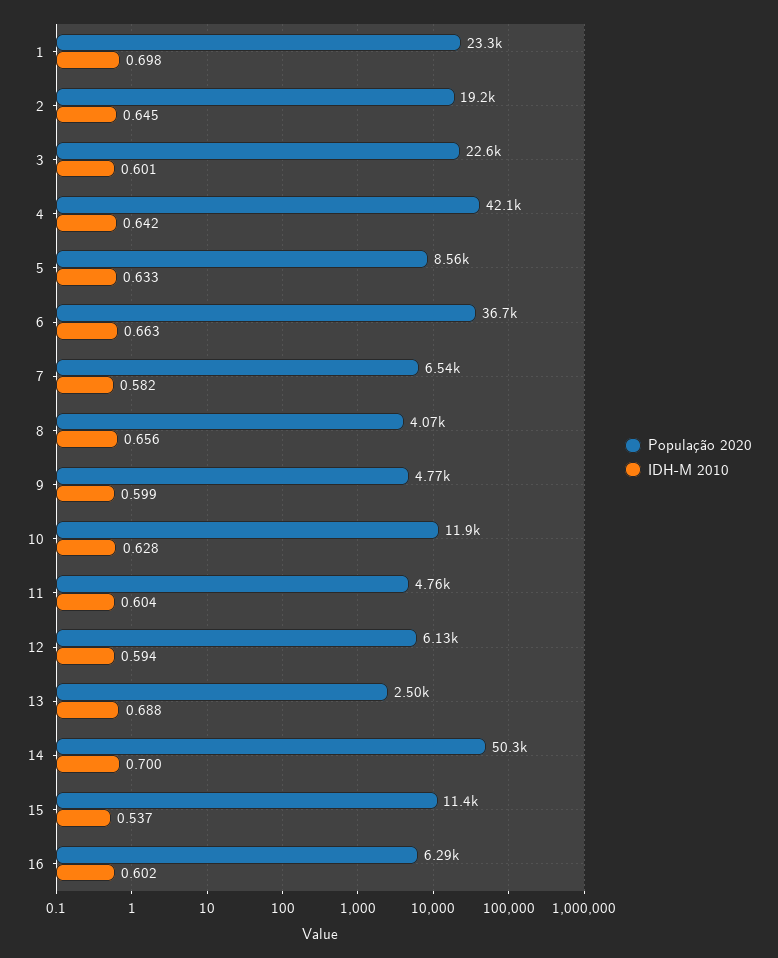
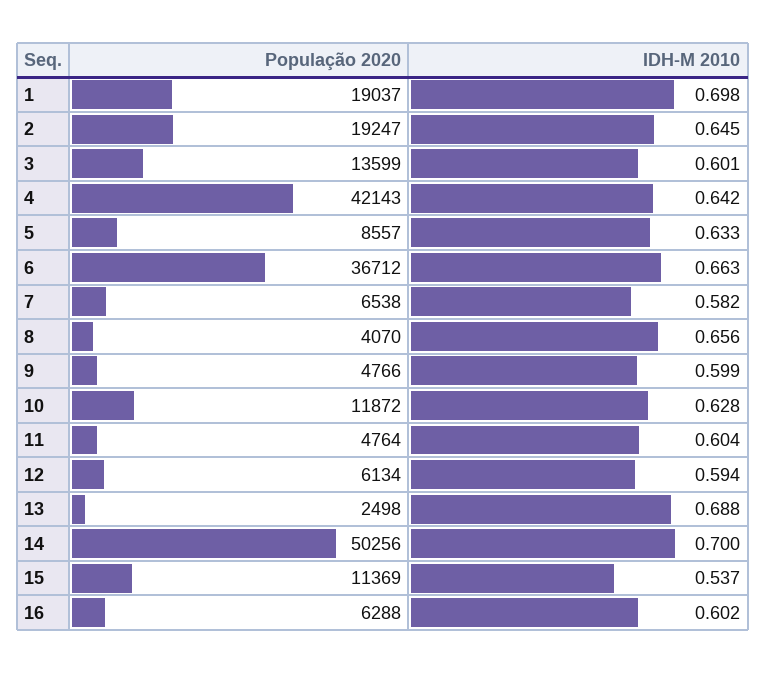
  {
    "População 2020": {
-     "1": 23300,
+     "1": 19037,
      "2": 19247,
-     "3": 22600,
+     "3": 13599,
      "4": 42143,
      "5": 8557,
      "6": 36712,
      "7": 6538,
      "8": 4070,
      "9": 4766,
      "10": 11872,
      "11": 4764,
      "12": 6134,
      "13": 2498,
      "14": 50256,
      "15": 11369,
      "16": 6288
    },
    "IDH-M 2010": {
      "1": 0.698,
      "2": 0.645,
      "3": 0.601,
      "4": 0.642,
      "5": 0.633,
      "6": 0.663,
      "7": 0.582,
      "8": 0.656,
      "9": 0.599,
      "10": 0.628,
      "11": 0.604,
      "12": 0.594,
      "13": 0.688,
      "14": 0.7,
      "15": 0.537,
      "16": 0.602
    }
  }

